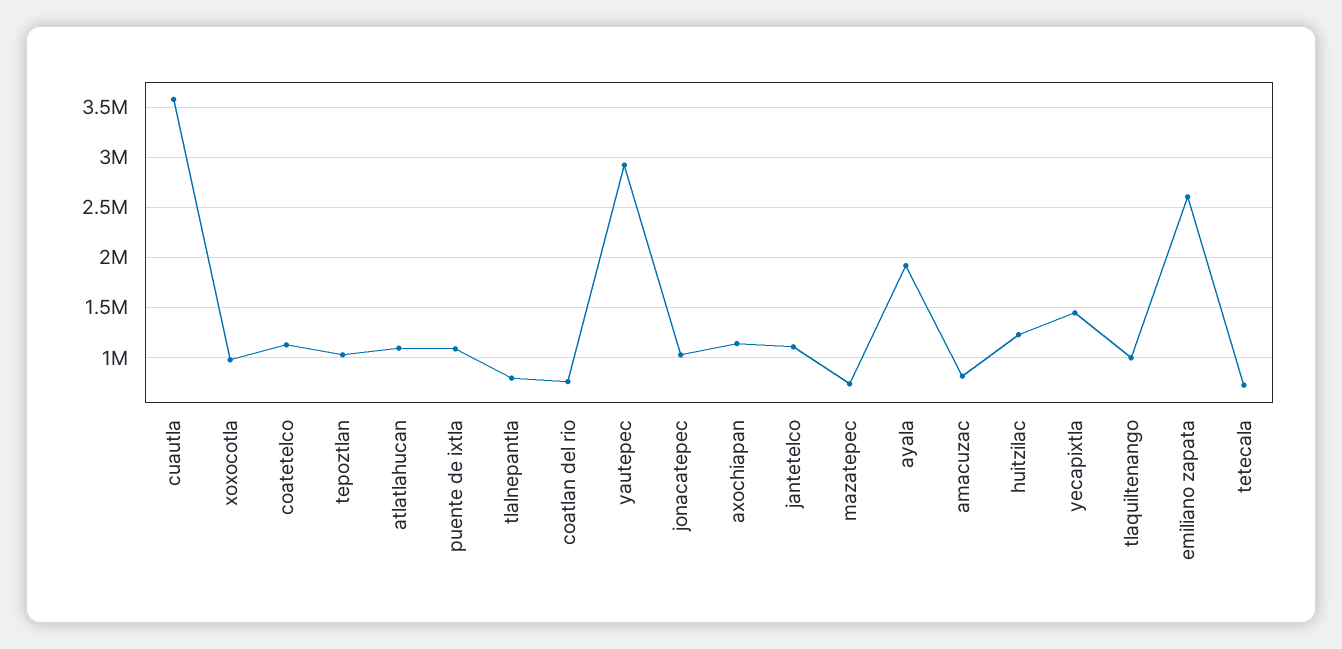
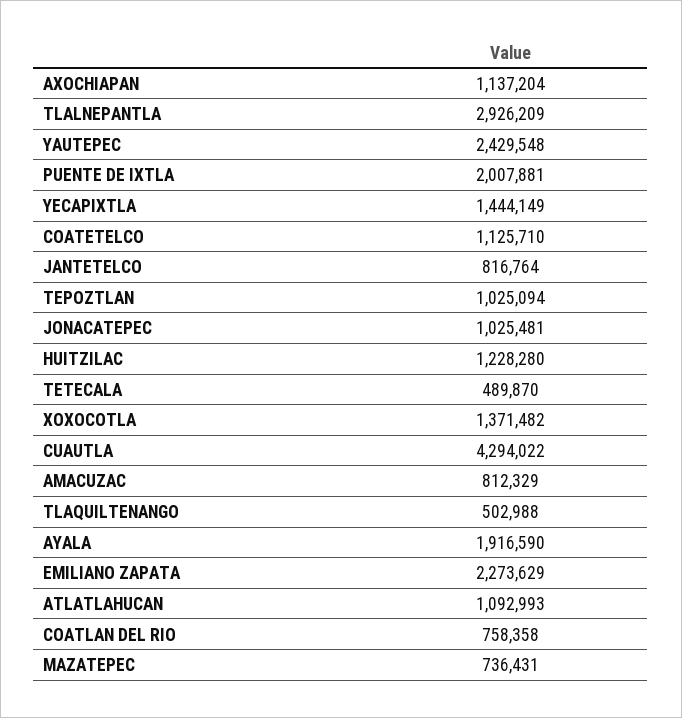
  {
-   "cuautla": 3600000,
+   "cuautla": 4294022,
-   "xoxocotla": 1000000,
+   "xoxocotla": 1371482,
    "coatetelco": 1125710,
    "tepoztlan": 1025094,
    "atlatlahucan": 1092993,
-   "puente de ixtla": 1100000,
+   "puente de ixtla": 2007881,
-   "tlalnepantla": 800000,
+   "tlalnepantla": 2926209,
    "coatlan del rio": 758358,
-   "yautepec": 2900000,
+   "yautepec": 2429548,
    "jonacatepec": 1025481,
    "axochiapan": 1137204,
-   "jantetelco": 1100000,
+   "jantetelco": 816764,
    "mazatepec": 736431,
    "ayala": 1916590,
    "amacuzac": 812329,
    "huitzilac": 1228280,
    "yecapixtla": 1444149,
-   "tlaquiltenango": 1000000,
+   "tlaquiltenango": 502988,
-   "emiliano zapata": 2600000,
+   "emiliano zapata": 2273629,
-   "tetecala": 700000
+   "tetecala": 489870
  }

